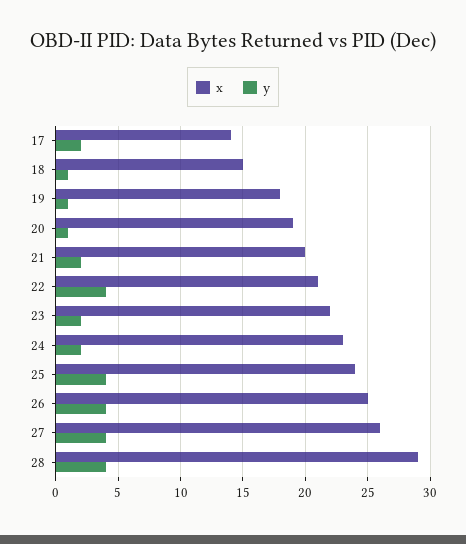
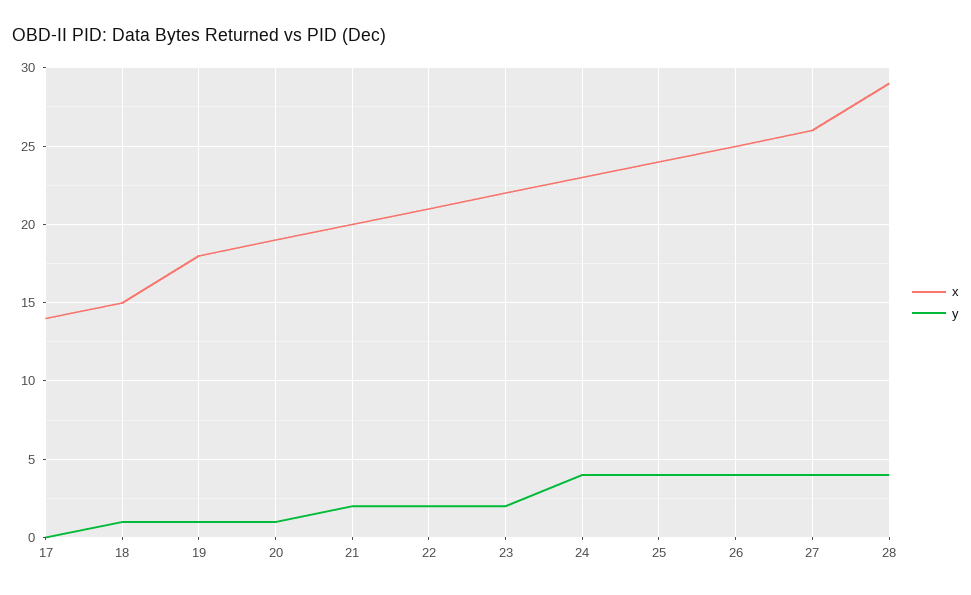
  {
    "x": {
      "17": 14,
      "18": 15,
      "19": 18,
      "20": 19,
      "21": 20,
      "22": 21,
      "23": 22,
      "24": 23,
      "25": 24,
      "26": 25,
      "27": 26,
      "28": 29
    },
    "y": {
-     "17": 2,
+     "17": 0,
      "18": 1,
      "19": 1,
      "20": 1,
      "21": 2,
-     "22": 4,
+     "22": 2,
      "23": 2,
-     "24": 2,
+     "24": 4,
      "25": 4,
      "26": 4,
      "27": 4,
      "28": 4
    }
  }

